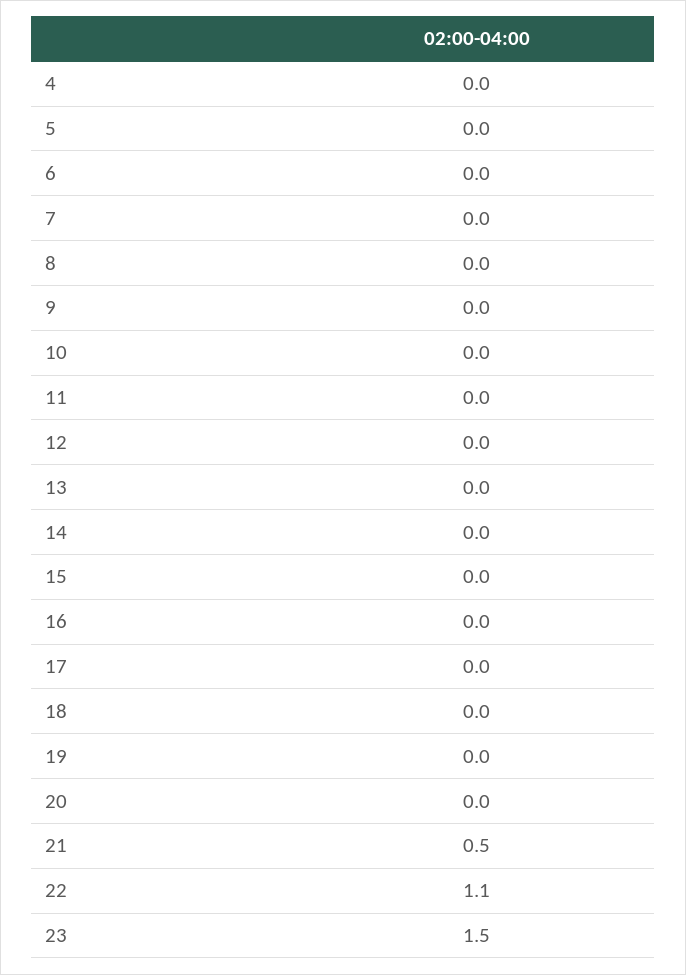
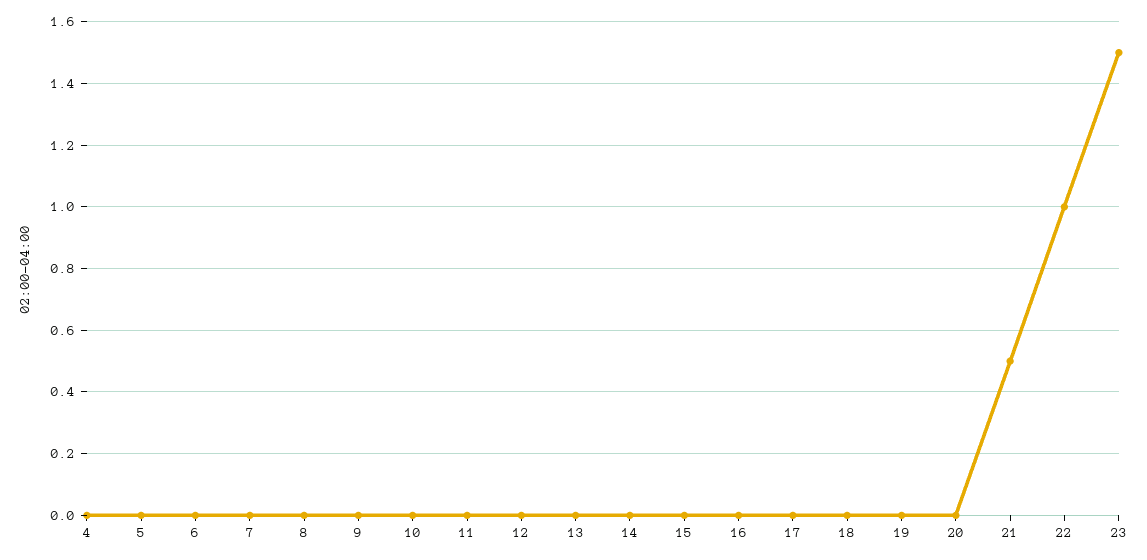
  {
    "4": 0,
    "5": 0,
    "6": 0,
    "7": 0,
    "8": 0,
    "9": 0,
    "10": 0,
    "11": 0,
    "12": 0,
    "13": 0,
    "14": 0,
    "15": 0,
    "16": 0,
    "17": 0,
    "18": 0,
    "19": 0,
    "20": 0,
    "21": 0.5,
-   "22": 1.1,
+   "22": 1,
    "23": 1.5
  }

